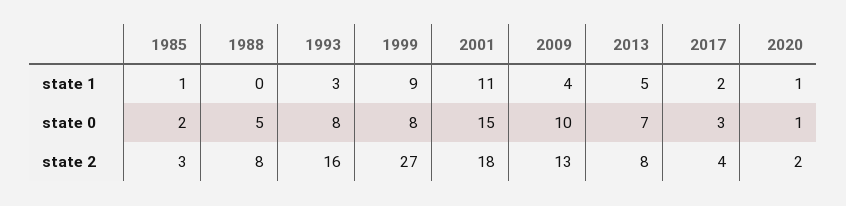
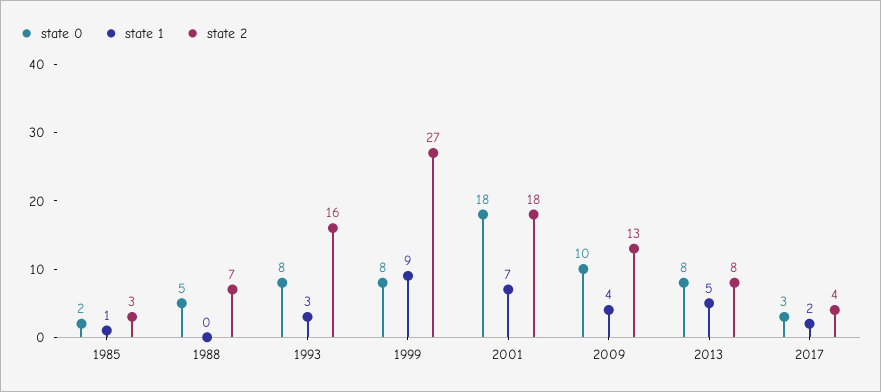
  {
    "state 1": {
      "1985": 1,
      "1988": 0,
      "1993": 3,
      "1999": 9,
-     "2001": 11,
+     "2001": 7,
      "2009": 4,
      "2013": 5,
-     "2017": 2,
+     "2017": 2
-     "2020": 1
    },
    "state 0": {
      "1985": 2,
      "1988": 5,
      "1993": 8,
      "1999": 8,
-     "2001": 15,
+     "2001": 18,
      "2009": 10,
-     "2013": 7,
+     "2013": 8,
-     "2017": 3,
+     "2017": 3
-     "2020": 1
    },
    "state 2": {
      "1985": 3,
-     "1988": 8,
+     "1988": 7,
      "1993": 16,
      "1999": 27,
      "2001": 18,
      "2009": 13,
      "2013": 8,
-     "2017": 4,
+     "2017": 4
-     "2020": 2
    }
  }

